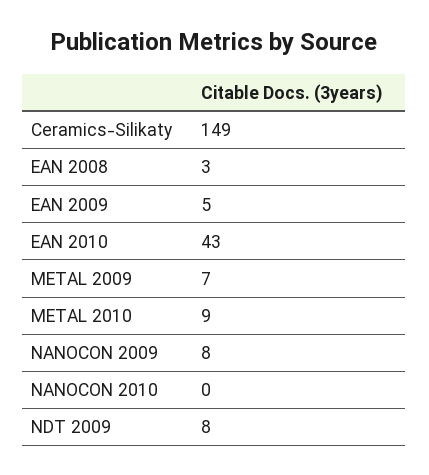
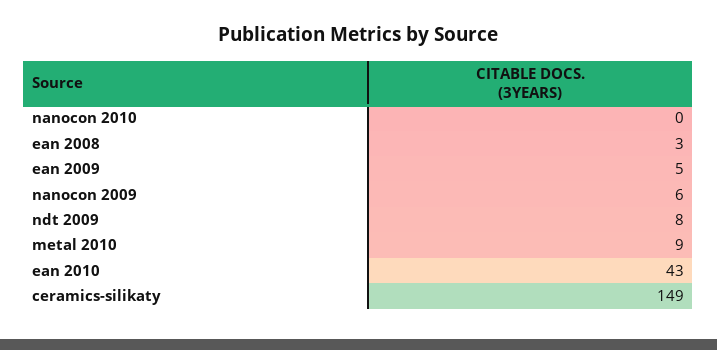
  {
    "Ceramics-Silikaty": 149,
    "EAN 2008": 3,
    "EAN 2009": 5,
    "EAN 2010": 43,
-   "METAL 2009": 7,
    "METAL 2010": 9,
-   "NANOCON 2009": 8,
+   "NANOCON 2009": 6,
    "NANOCON 2010": 0,
    "NDT 2009": 8
  }

